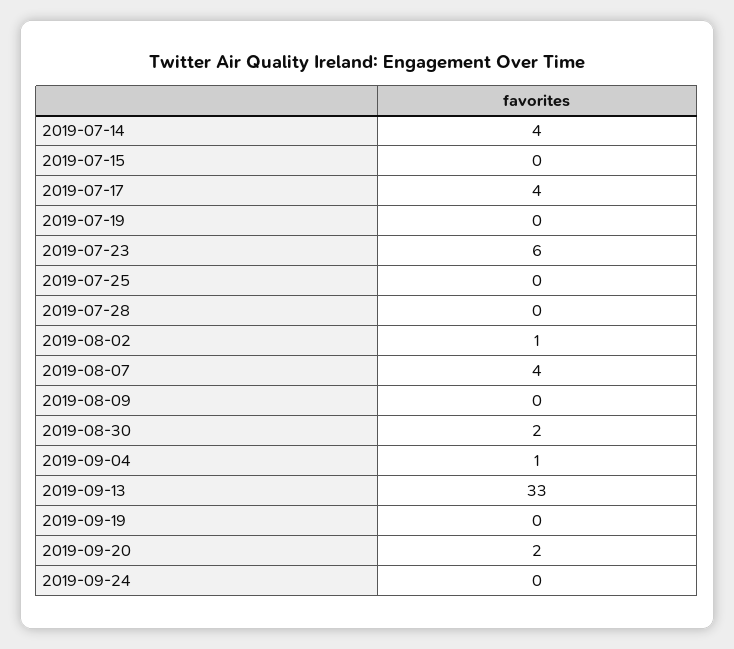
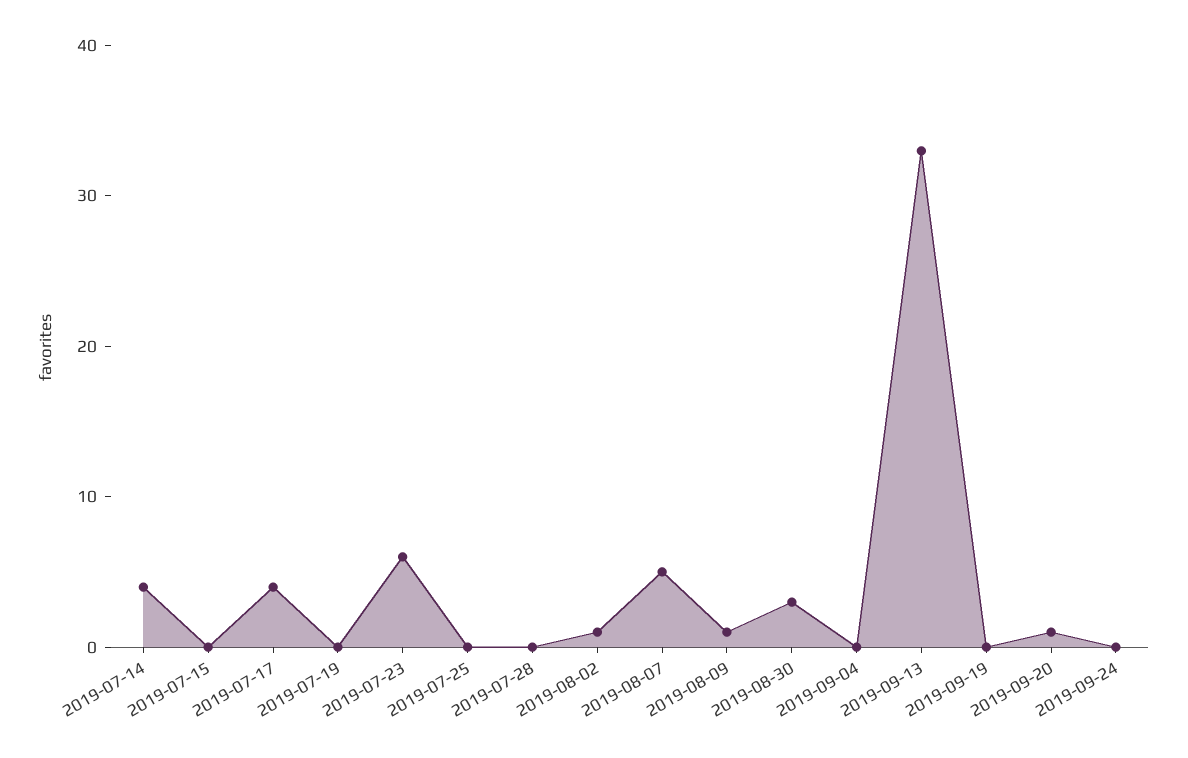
  {
    "2019-07-14": 4,
    "2019-07-15": 0,
    "2019-07-17": 4,
    "2019-07-19": 0,
    "2019-07-23": 6,
    "2019-07-25": 0,
    "2019-07-28": 0,
    "2019-08-02": 1,
-   "2019-08-07": 4,
+   "2019-08-07": 5,
-   "2019-08-09": 0,
+   "2019-08-09": 1,
-   "2019-08-30": 2,
+   "2019-08-30": 3,
-   "2019-09-04": 1,
+   "2019-09-04": 0,
    "2019-09-13": 33,
    "2019-09-19": 0,
-   "2019-09-20": 2,
+   "2019-09-20": 1,
    "2019-09-24": 0
  }

